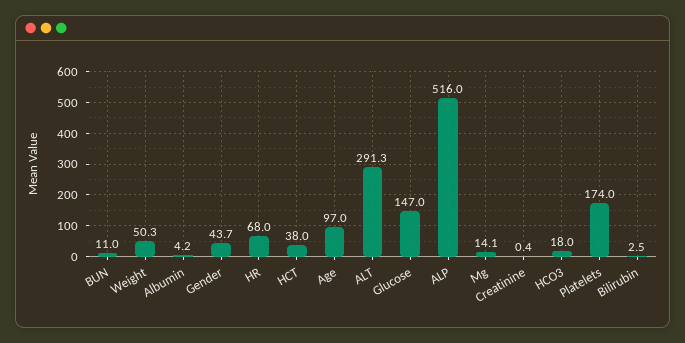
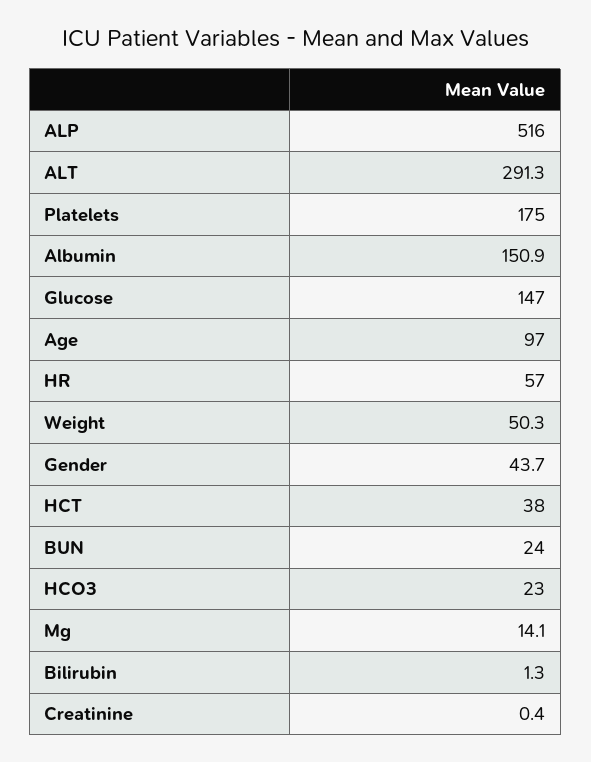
  {
-   "BUN": 11,
+   "BUN": 24,
    "Weight": 50.3,
-   "Albumin": 4.2,
+   "Albumin": 150.9,
    "Gender": 43.7,
-   "HR": 68,
+   "HR": 57,
    "HCT": 38,
    "Age": 97,
    "ALT": 291.3,
    "Glucose": 147,
    "ALP": 516,
    "Mg": 14.1,
    "Creatinine": 0.4,
-   "HCO3": 18,
+   "HCO3": 23,
-   "Platelets": 174,
+   "Platelets": 175,
-   "Bilirubin": 2.5
+   "Bilirubin": 1.3
  }

